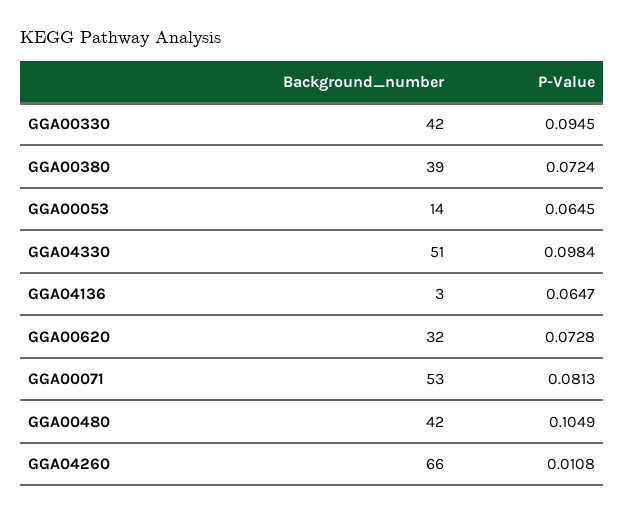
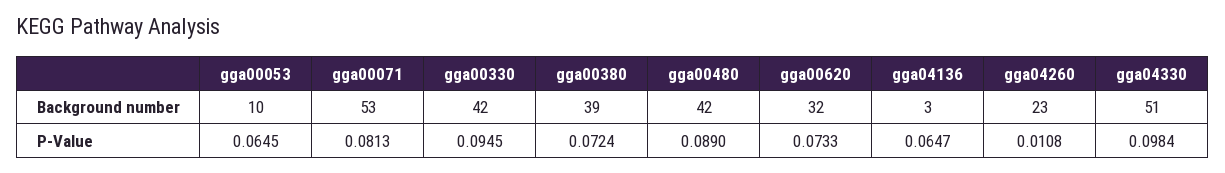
  {
    "Background_number": {
      "GGA00330": 42,
      "GGA00380": 39,
-     "GGA00053": 14,
+     "GGA00053": 10,
      "GGA04330": 51,
      "GGA04136": 3,
      "GGA00620": 32,
      "GGA00071": 53,
      "GGA00480": 42,
-     "GGA04260": 66
+     "GGA04260": 23
    },
    "P-Value": {
      "GGA00330": 0.0945,
      "GGA00380": 0.0724,
      "GGA00053": 0.0645,
      "GGA04330": 0.0984,
      "GGA04136": 0.0647,
-     "GGA00620": 0.0728,
+     "GGA00620": 0.0733,
      "GGA00071": 0.0813,
-     "GGA00480": 0.1049,
+     "GGA00480": 0.089,
      "GGA04260": 0.0108
    }
  }

